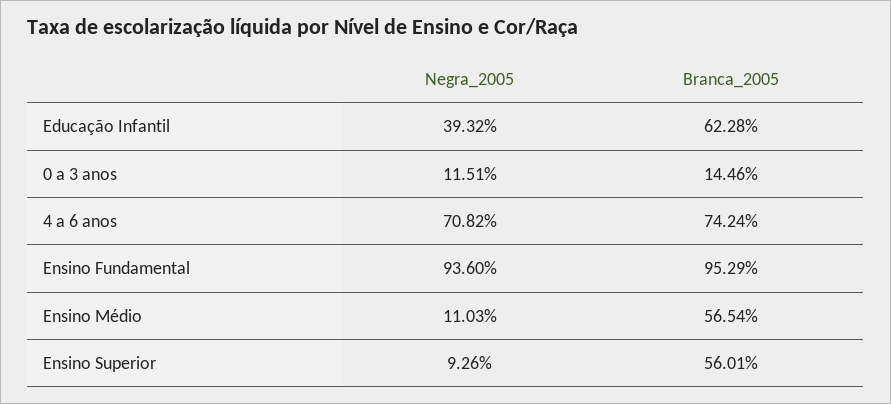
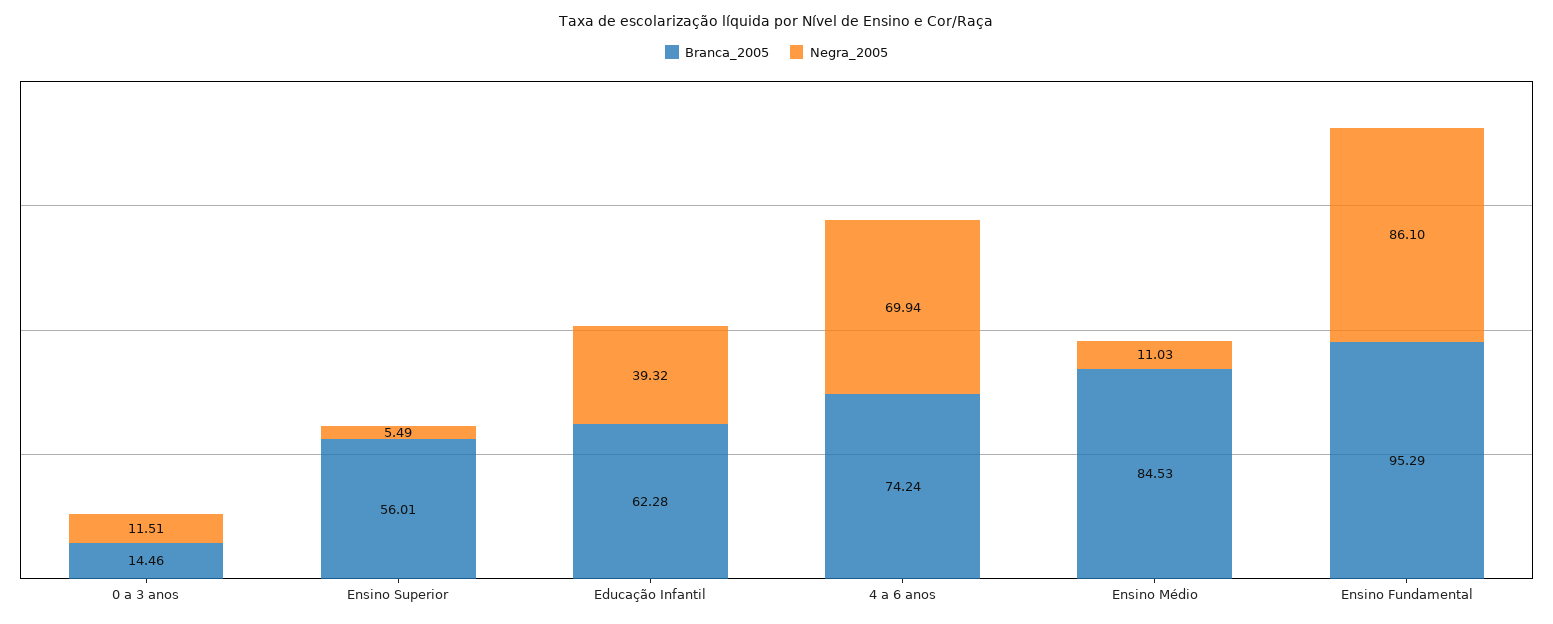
  {
    "Negra_2005": {
      "Educação Infantil": 39.32,
      "0 a 3 anos": 11.51,
-     "4 a 6 anos": 70.82,
+     "4 a 6 anos": 69.94,
-     "Ensino Fundamental": 93.6,
+     "Ensino Fundamental": 86.1,
      "Ensino Médio": 11.03,
-     "Ensino Superior": 9.26
+     "Ensino Superior": 5.49
    },
    "Branca_2005": {
      "Educação Infantil": 62.28,
      "0 a 3 anos": 14.46,
      "4 a 6 anos": 74.24,
      "Ensino Fundamental": 95.29,
-     "Ensino Médio": 56.54,
+     "Ensino Médio": 84.53,
      "Ensino Superior": 56.01
    }
  }

